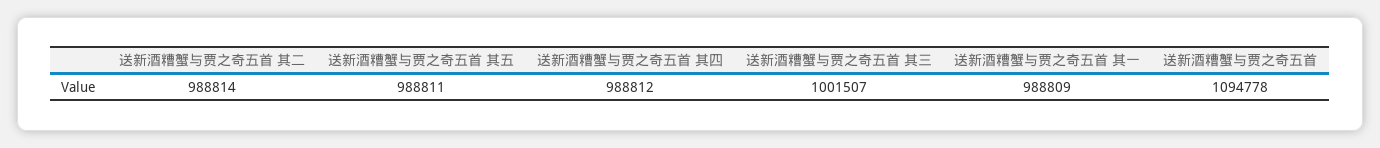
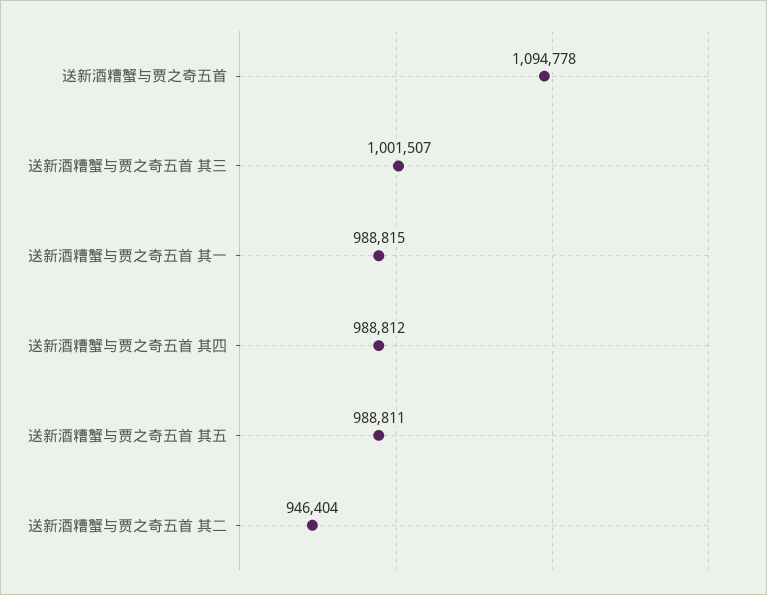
  {
-   "送新酒糟蟹与贾之奇五首 其二": 988814,
+   "送新酒糟蟹与贾之奇五首 其二": 946404,
    "送新酒糟蟹与贾之奇五首 其五": 988811,
    "送新酒糟蟹与贾之奇五首 其四": 988812,
    "送新酒糟蟹与贾之奇五首 其三": 1001507,
-   "送新酒糟蟹与贾之奇五首 其一": 988809,
+   "送新酒糟蟹与贾之奇五首 其一": 988815,
    "送新酒糟蟹与贾之奇五首": 1094778
  }

